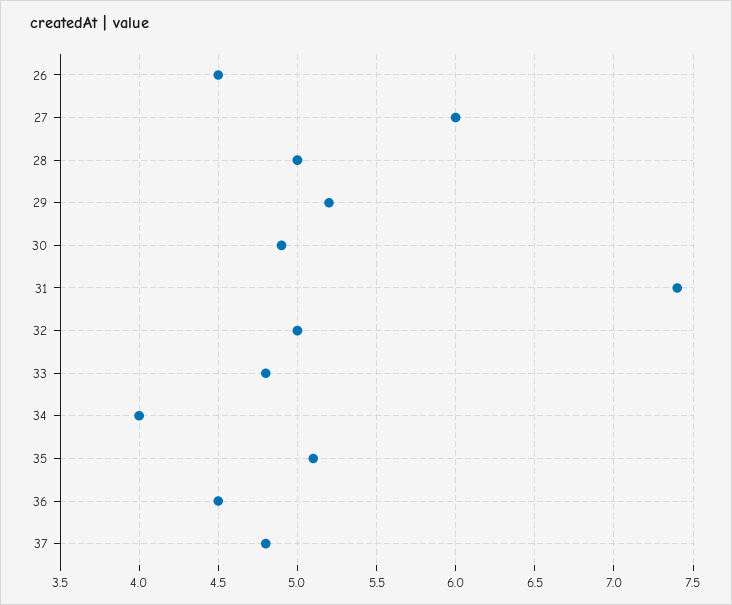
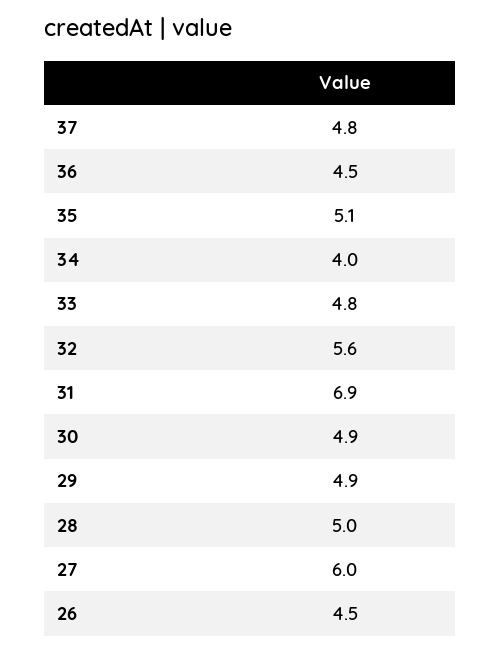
  {
    "26": 4.5,
    "27": 6,
    "28": 5,
-   "29": 5.2,
+   "29": 4.9,
    "30": 4.9,
-   "31": 7.4,
+   "31": 6.9,
-   "32": 5,
+   "32": 5.6,
    "33": 4.8,
    "34": 4,
    "35": 5.1,
    "36": 4.5,
    "37": 4.8
  }

